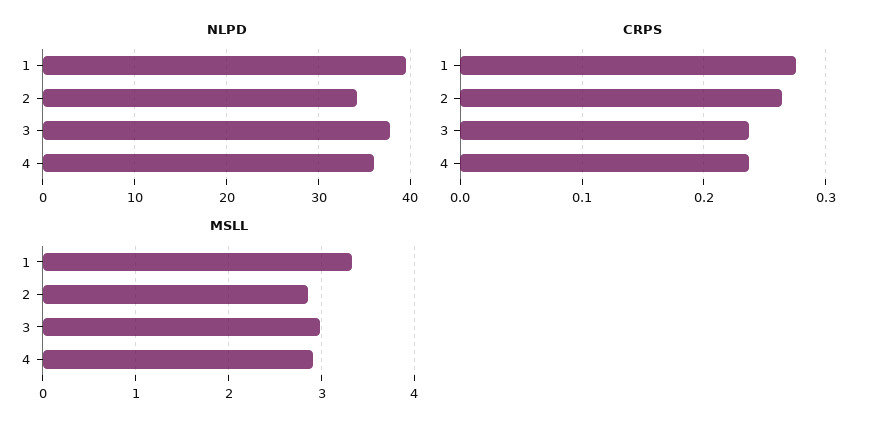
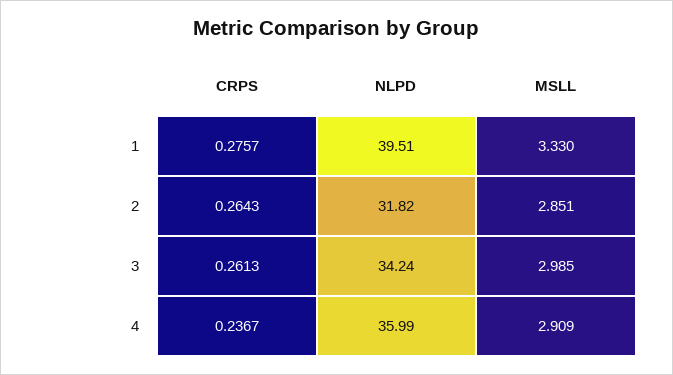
  {
    "NLPD": {
      "1": 39.51,
-     "2": 34,
+     "2": 31.82,
-     "3": 38,
+     "3": 34.24,
      "4": 35.99
    },
    "CRPS": {
      "1": 0.2757,
      "2": 0.2643,
-     "3": 0.24,
+     "3": 0.2613,
      "4": 0.2367
    },
    "MSLL": {
      "1": 3.33,
      "2": 2.851,
      "3": 2.985,
      "4": 2.909
    }
  }

